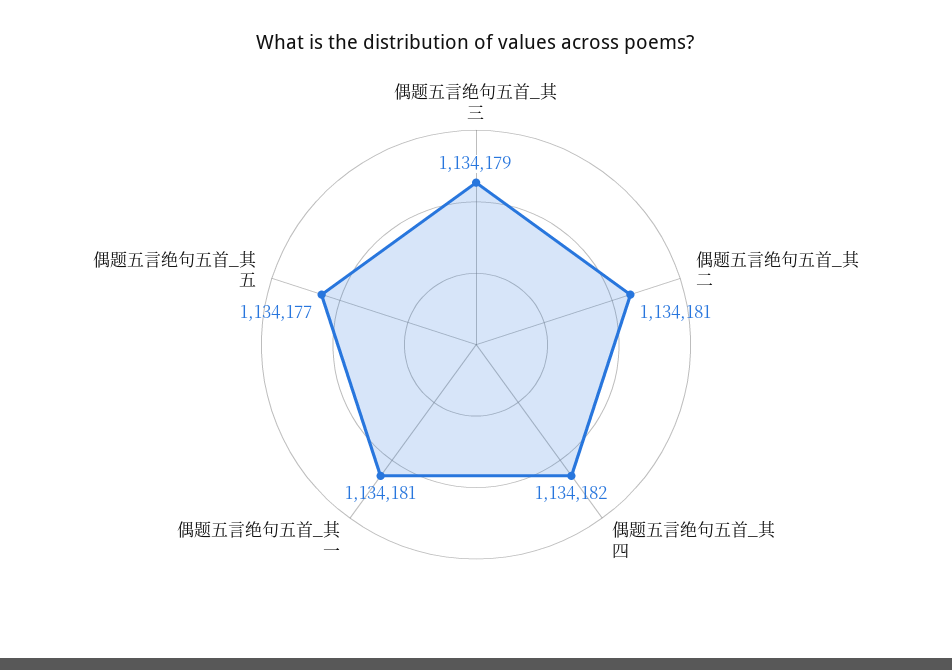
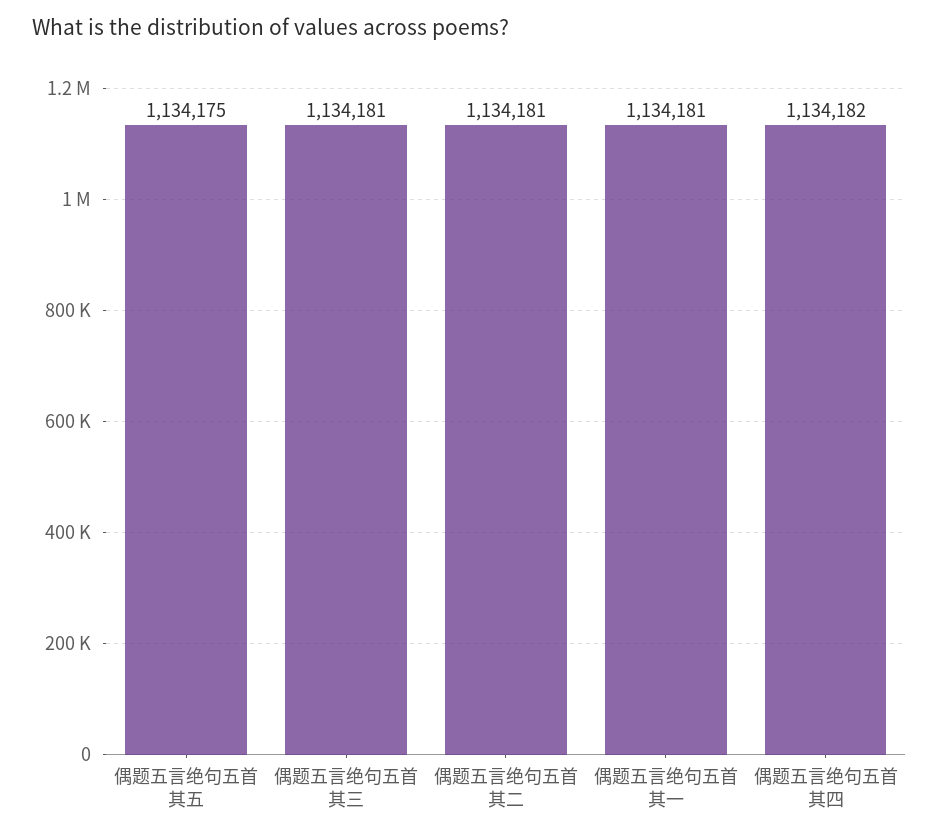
  {
-   "偶题五言绝句五首_其三": 1134179,
+   "偶题五言绝句五首_其三": 1134181,
    "偶题五言绝句五首_其二": 1134181,
    "偶题五言绝句五首_其四": 1134182,
    "偶题五言绝句五首_其一": 1134181,
-   "偶题五言绝句五首_其五": 1134177
+   "偶题五言绝句五首_其五": 1134175
  }

